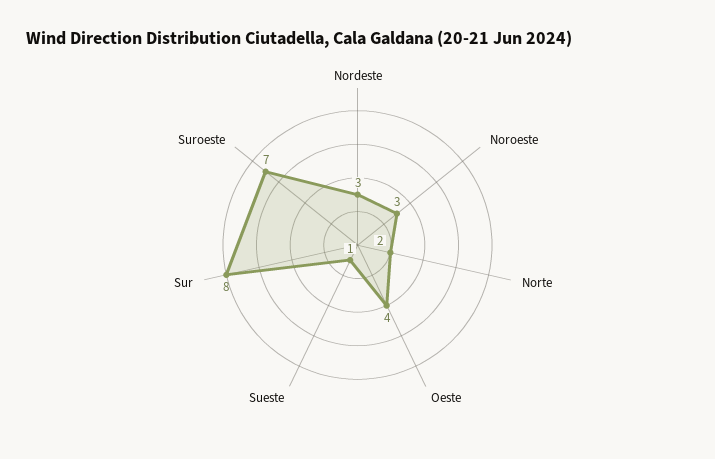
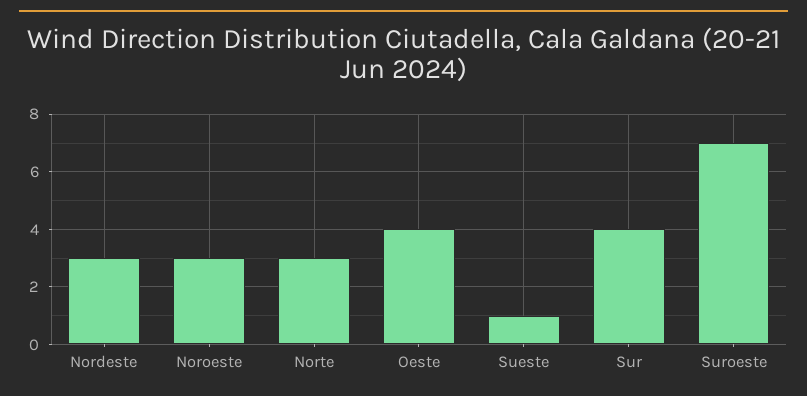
  {
    "Nordeste": 3,
    "Noroeste": 3,
-   "Norte": 2,
+   "Norte": 3,
    "Oeste": 4,
    "Sueste": 1,
-   "Sur": 8,
+   "Sur": 4,
    "Suroeste": 7
  }

